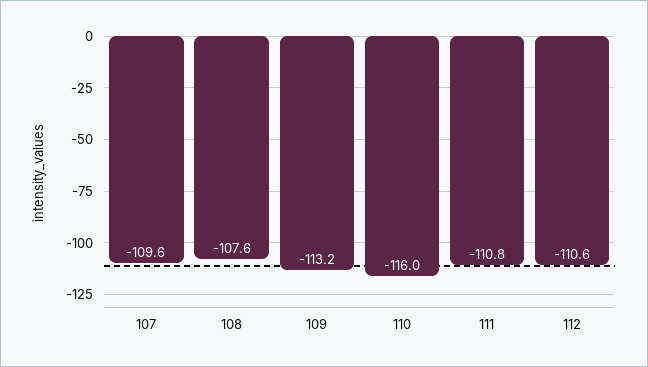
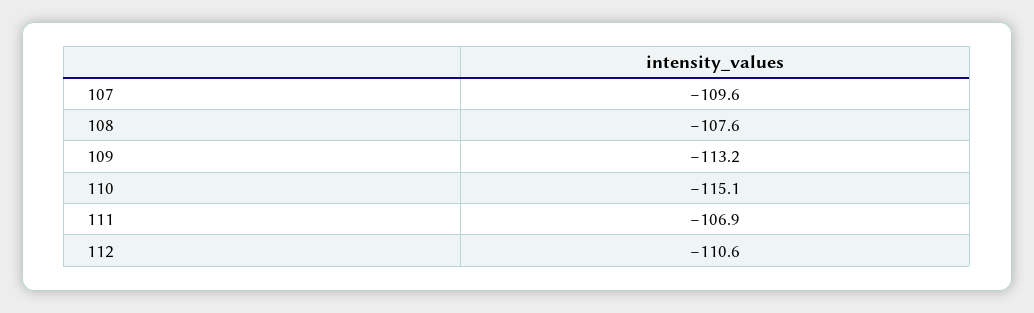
  {
    "107": -109.6,
    "108": -107.6,
    "109": -113.2,
-   "110": -116,
+   "110": -115.1,
-   "111": -110.8,
+   "111": -106.9,
    "112": -110.6
  }

